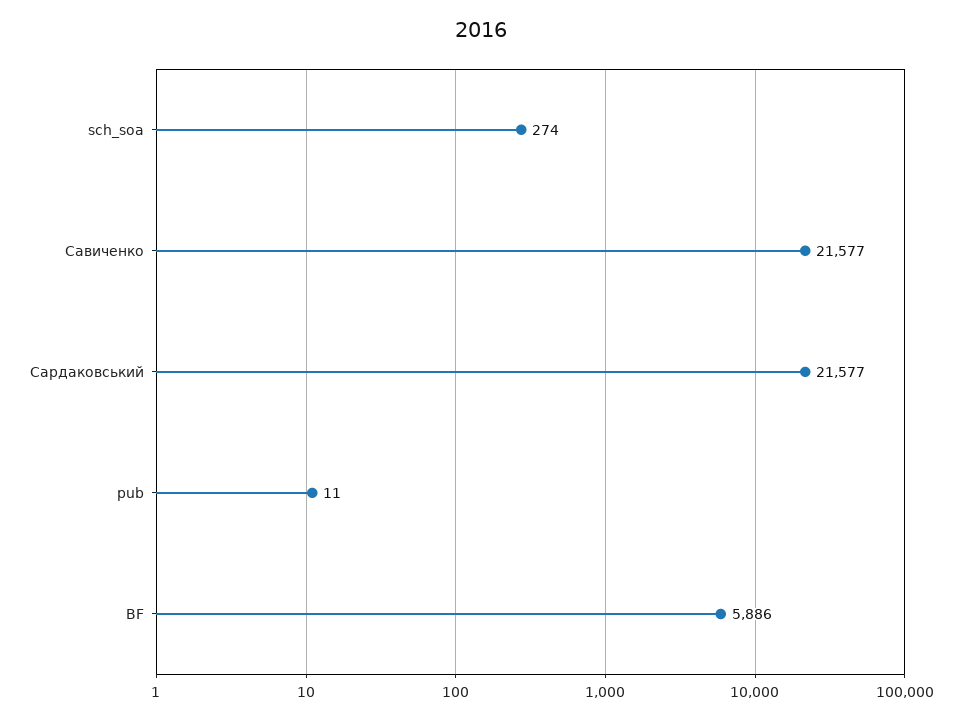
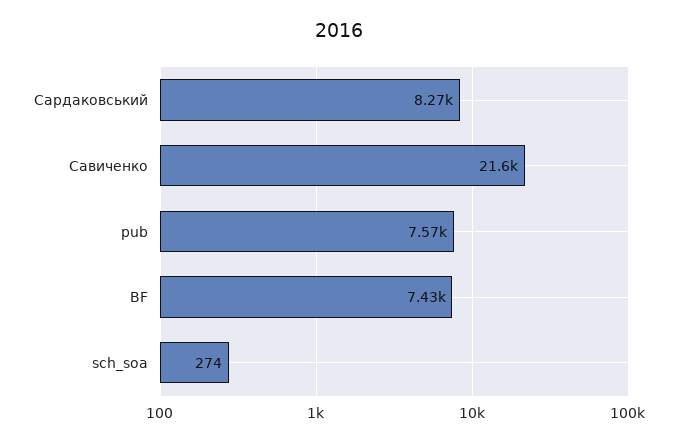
  {
    "sch_soa": 274,
    "Савиченко": 21577,
-   "Сардаковський": 21577,
+   "Сардаковський": 8270,
-   "pub": 11,
+   "pub": 7570,
-   "BF": 5886
+   "BF": 7430
  }

